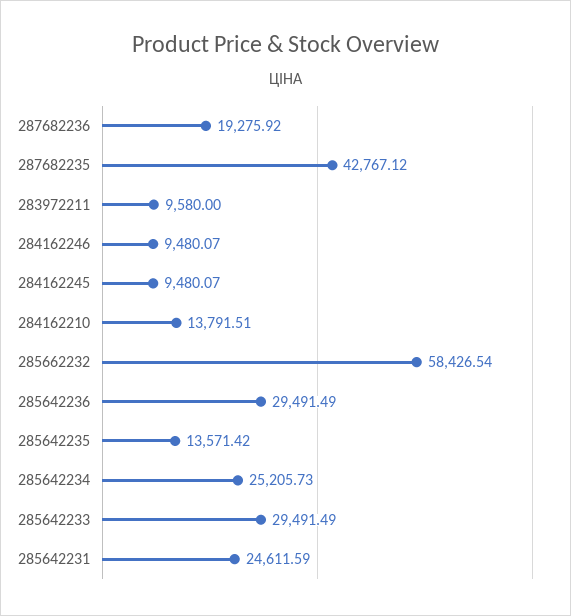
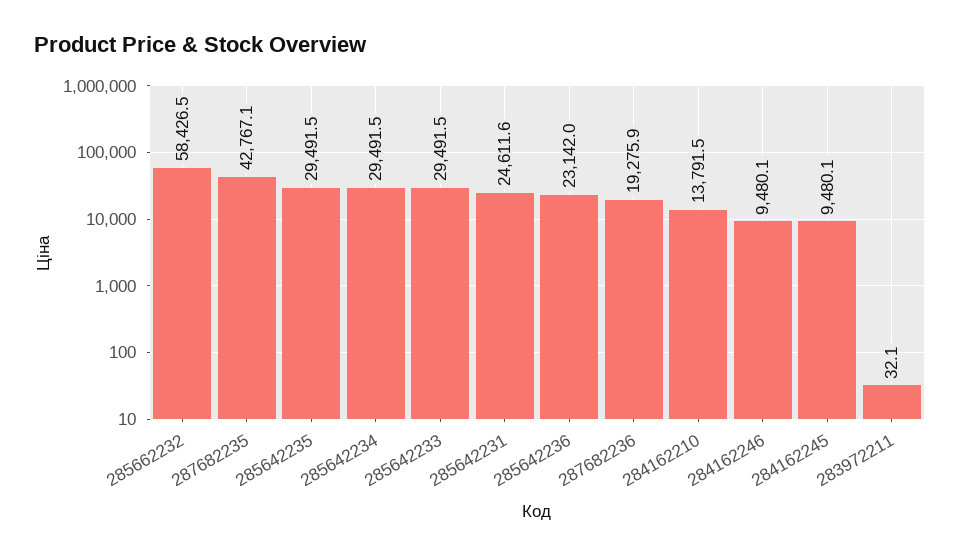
  {
    "287682236": 19275.92,
    "287682235": 42767.12,
-   "283972211": 9580,
+   "283972211": 32.1,
    "284162246": 9480.07,
    "284162245": 9480.07,
    "284162210": 13791.51,
    "285662232": 58426.54,
-   "285642236": 29491.49,
+   "285642236": 23142,
-   "285642235": 13571.42,
+   "285642235": 29491.5,
-   "285642234": 25205.73,
+   "285642234": 29491.5,
    "285642233": 29491.49,
    "285642231": 24611.59
  }

